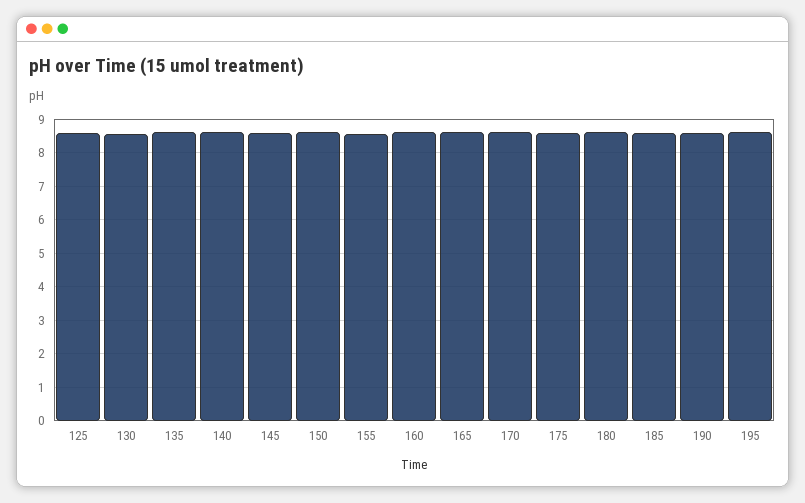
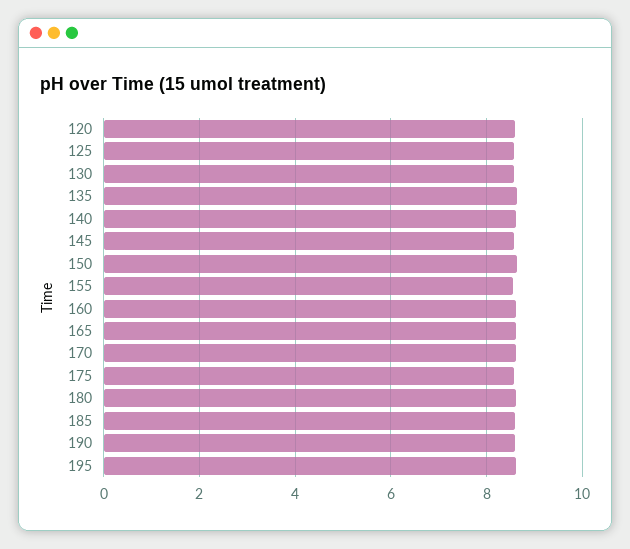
  {
    "125": 8.6,
    "130": 8.6,
    "135": 8.6,
    "140": 8.6,
    "145": 8.6,
    "150": 8.6,
    "155": 8.6,
    "160": 8.6,
    "165": 8.6,
    "170": 8.6,
    "175": 8.6,
    "180": 8.6,
    "185": 8.6,
    "190": 8.6,
-   "195": 8.6
+   "195": 8.6,
+   "120": 8.6
  }

